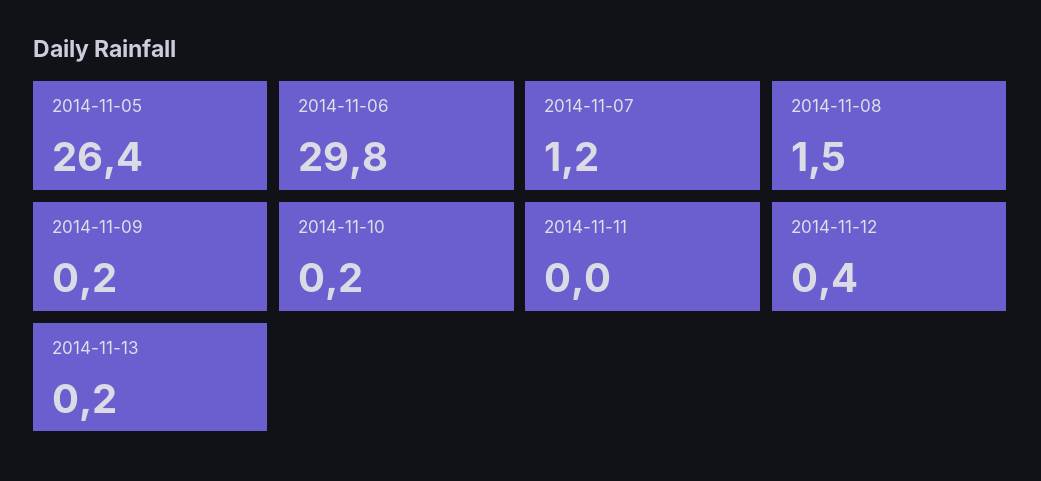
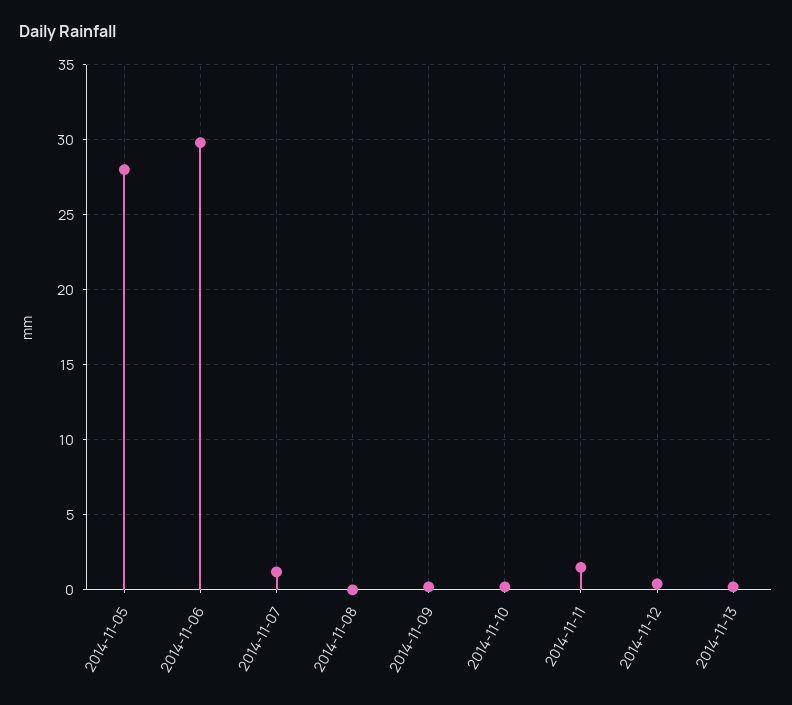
  {
-   "2014-11-05": 26.4,
+   "2014-11-05": 28,
    "2014-11-06": 29.8,
    "2014-11-07": 1.2,
-   "2014-11-08": 1.5,
+   "2014-11-08": 0,
    "2014-11-09": 0.2,
    "2014-11-10": 0.2,
-   "2014-11-11": 0,
+   "2014-11-11": 1.5,
    "2014-11-12": 0.4,
    "2014-11-13": 0.2
  }

